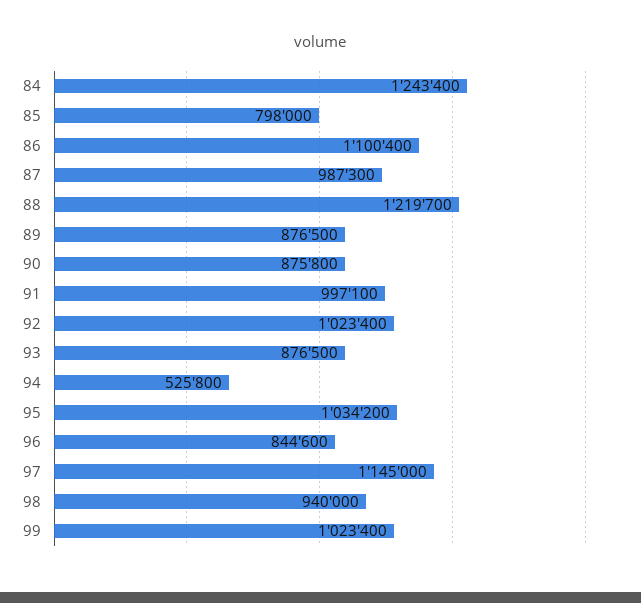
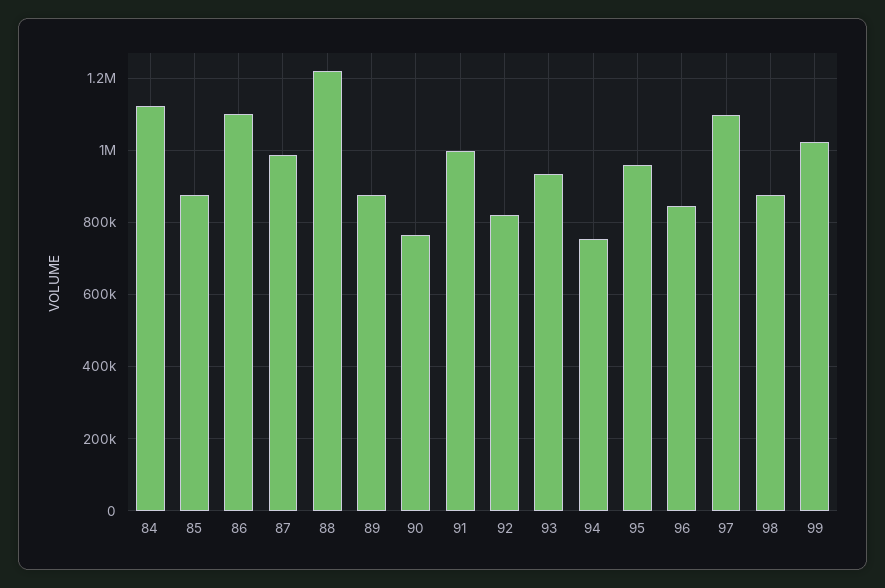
  {
-   "84": 1243400,
+   "84": 1120000,
-   "85": 798000,
+   "85": 880000,
    "86": 1100400,
    "87": 987300,
    "88": 1219700,
    "89": 876500,
-   "90": 875800,
+   "90": 760000,
    "91": 997100,
-   "92": 1023400,
+   "92": 820000,
-   "93": 876500,
+   "93": 940000,
-   "94": 525800,
+   "94": 760000,
-   "95": 1034200,
+   "95": 960000,
    "96": 844600,
-   "97": 1145000,
+   "97": 1100000,
-   "98": 940000,
+   "98": 880000,
    "99": 1023400
  }

